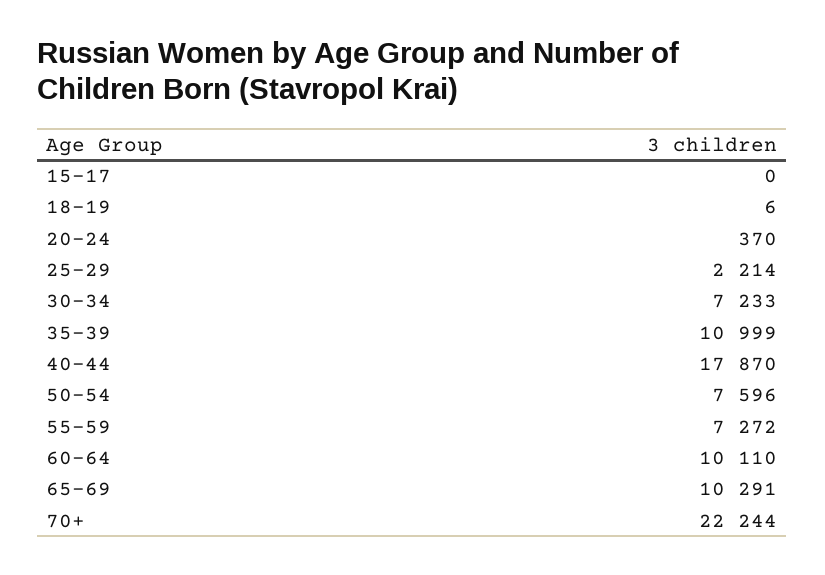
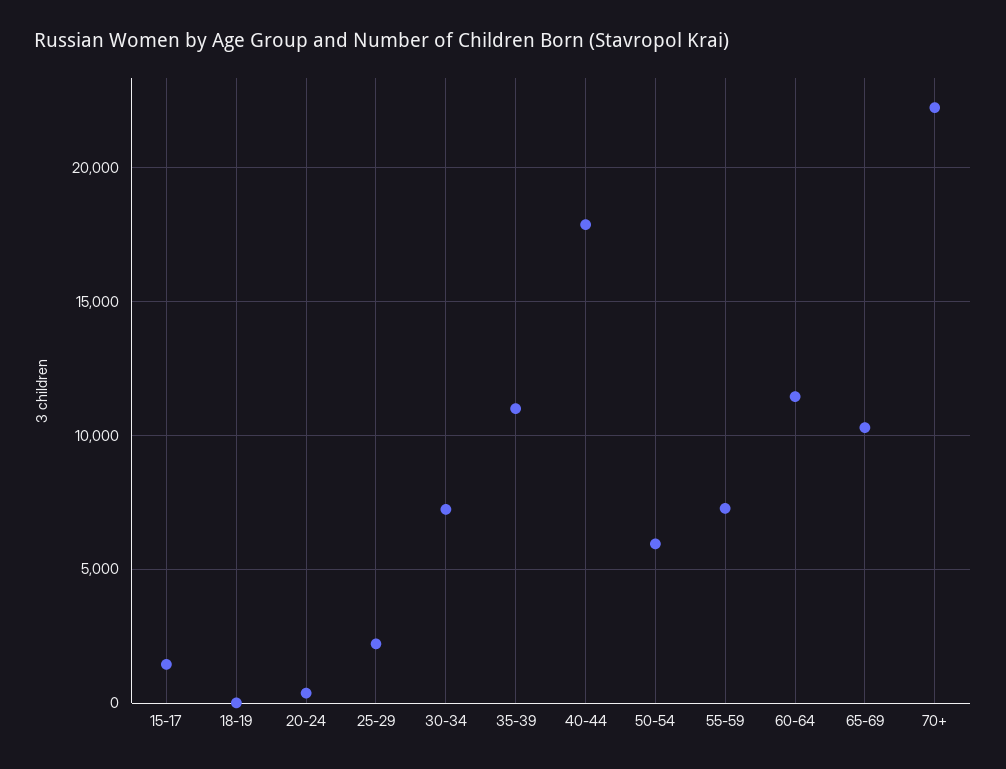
  {
-   "15-17": 0,
+   "15-17": 1500,
    "18-19": 6,
    "20-24": 370,
    "25-29": 2214,
    "30-34": 7233,
    "35-39": 10999,
    "40-44": 17870,
-   "50-54": 7596,
+   "50-54": 6000,
    "55-59": 7272,
-   "60-64": 10110,
+   "60-64": 11500,
    "65-69": 10291,
    "70+": 22244
  }

